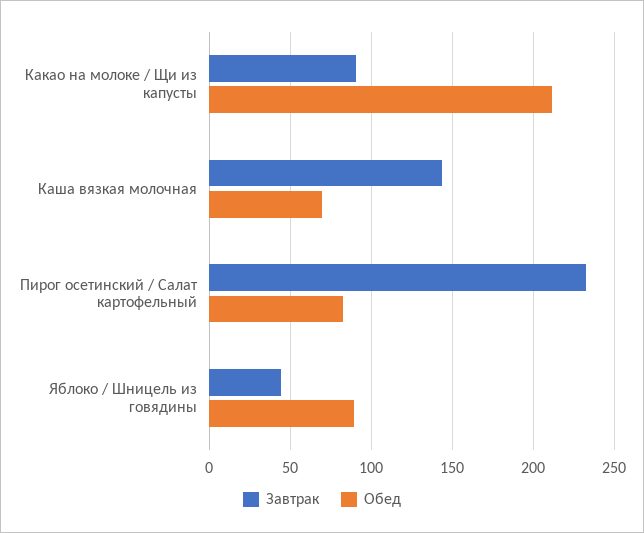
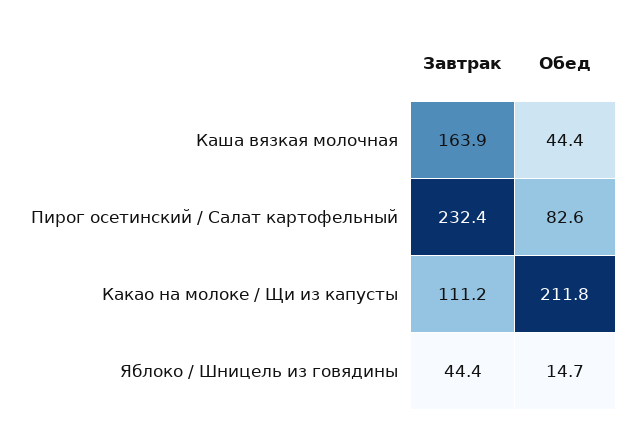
  {
    "Завтрак": {
-     "Какао на молоке / Щи из капусты": 90,
+     "Какао на молоке / Щи из капусты": 111.2,
-     "Каша вязкая молочная": 145,
+     "Каша вязкая молочная": 163.9,
      "Пирог осетинский / Салат картофельный": 232.4,
      "Яблоко / Шницель из говядины": 44.4
    },
    "Обед": {
      "Какао на молоке / Щи из капусты": 211.8,
-     "Каша вязкая молочная": 70,
+     "Каша вязкая молочная": 44.4,
      "Пирог осетинский / Салат картофельный": 82.6,
-     "Яблоко / Шницель из говядины": 90
+     "Яблоко / Шницель из говядины": 14.7
    }
  }

